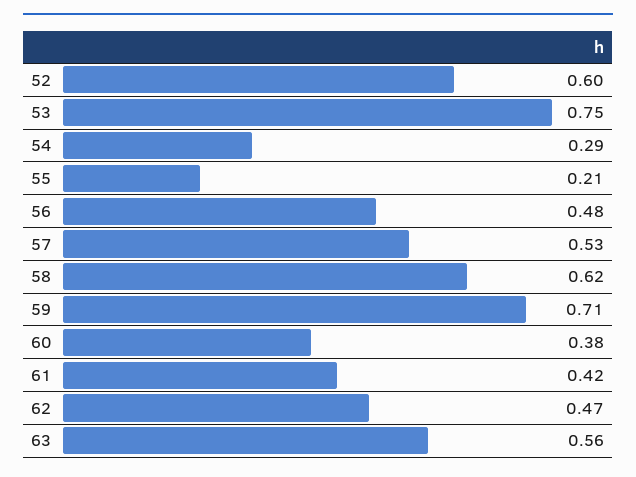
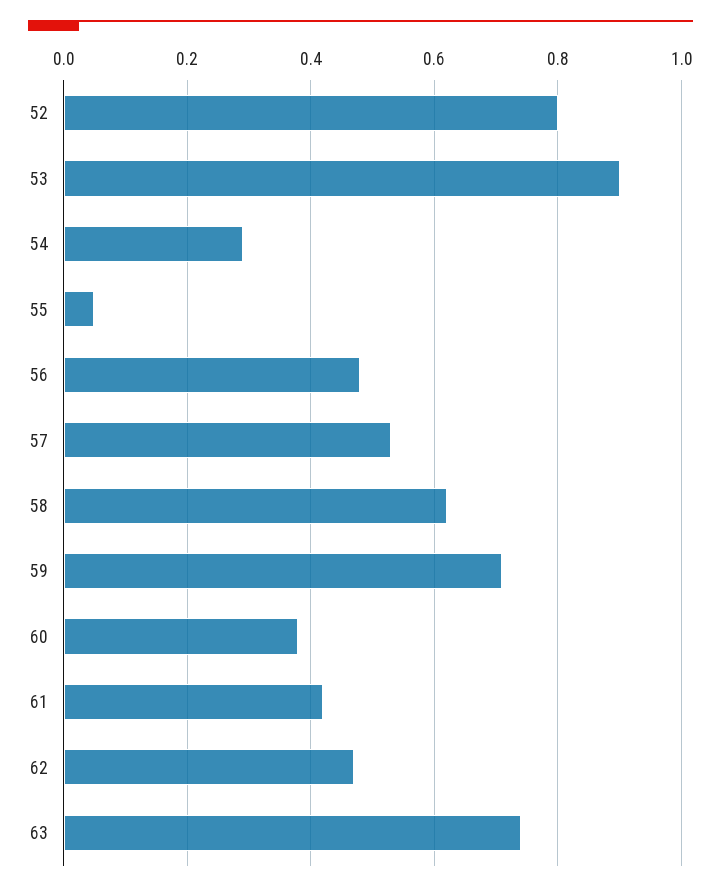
  {
-   "52": 0.6,
+   "52": 0.8,
-   "53": 0.75,
+   "53": 0.9,
    "54": 0.29,
-   "55": 0.21,
+   "55": 0.05,
    "56": 0.48,
    "57": 0.53,
    "58": 0.62,
    "59": 0.71,
    "60": 0.38,
    "61": 0.42,
    "62": 0.47,
-   "63": 0.56
+   "63": 0.75
  }

